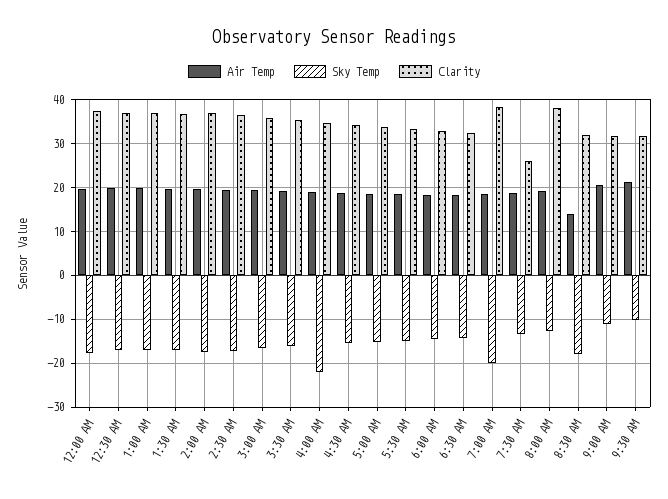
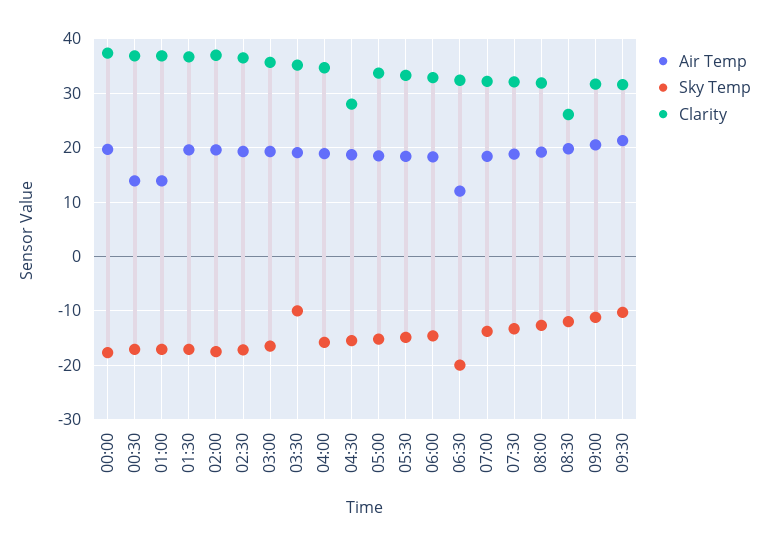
  {
    "Air Temp": {
      "12:00 AM": 20,
-     "12:30 AM": 20,
+     "12:30 AM": 14,
-     "1:00 AM": 20,
+     "1:00 AM": 14,
      "1:30 AM": 20,
      "2:00 AM": 20,
      "2:30 AM": 20,
      "3:00 AM": 20,
      "3:30 AM": 20,
      "4:00 AM": 18,
      "4:30 AM": 18,
      "5:00 AM": 18,
      "5:30 AM": 18,
      "6:00 AM": 18,
-     "6:30 AM": 18,
+     "6:30 AM": 12,
      "7:00 AM": 18,
      "7:30 AM": 18,
      "8:00 AM": 20,
-     "8:30 AM": 14,
+     "8:30 AM": 20,
      "9:00 AM": 20,
      "9:30 AM": 22
    },
    "Sky Temp": {
      "12:00 AM": -18,
      "12:30 AM": -18,
      "1:00 AM": -18,
      "1:30 AM": -18,
      "2:00 AM": -18,
      "2:30 AM": -18,
      "3:00 AM": -16,
-     "3:30 AM": -16,
+     "3:30 AM": -10,
-     "4:00 AM": -22,
+     "4:00 AM": -16,
      "4:30 AM": -16,
      "5:00 AM": -16,
      "5:30 AM": -14,
      "6:00 AM": -14,
-     "6:30 AM": -14,
+     "6:30 AM": -20,
-     "7:00 AM": -20,
+     "7:00 AM": -14,
      "7:30 AM": -14,
      "8:00 AM": -12,
-     "8:30 AM": -18,
+     "8:30 AM": -12,
      "9:00 AM": -12,
      "9:30 AM": -10
    },
    "Clarity": {
      "12:00 AM": 38,
      "12:30 AM": 36,
      "1:00 AM": 36,
      "1:30 AM": 36,
      "2:00 AM": 38,
      "2:30 AM": 36,
      "3:00 AM": 36,
      "3:30 AM": 36,
      "4:00 AM": 34,
-     "4:30 AM": 34,
+     "4:30 AM": 28,
      "5:00 AM": 34,
      "5:30 AM": 34,
      "6:00 AM": 32,
      "6:30 AM": 32,
-     "7:00 AM": 38,
+     "7:00 AM": 32,
-     "7:30 AM": 26,
+     "7:30 AM": 32,
-     "8:00 AM": 38,
+     "8:00 AM": 32,
-     "8:30 AM": 32,
+     "8:30 AM": 26,
      "9:00 AM": 32,
      "9:30 AM": 32
    }
  }

